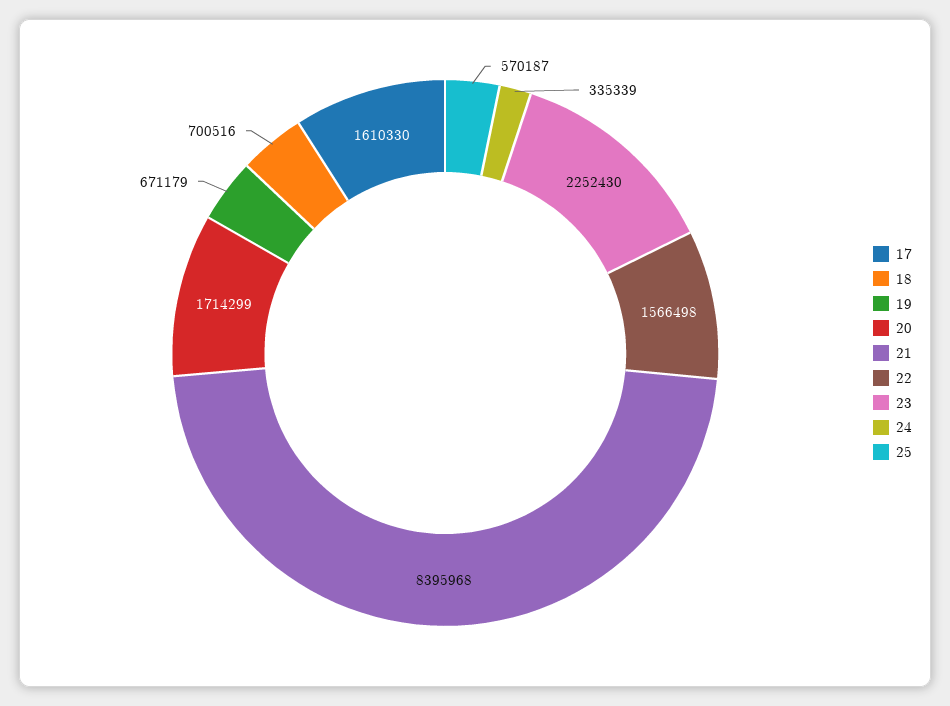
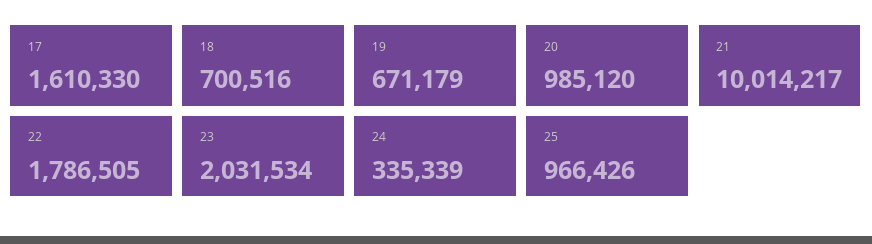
  {
    "17": 1610330,
    "18": 700516,
    "19": 671179,
-   "20": 1714299,
+   "20": 985120,
-   "21": 8395968,
+   "21": 10014217,
-   "22": 1566498,
+   "22": 1786505,
-   "23": 2252430,
+   "23": 2031534,
    "24": 335339,
-   "25": 570187
+   "25": 966426
  }

